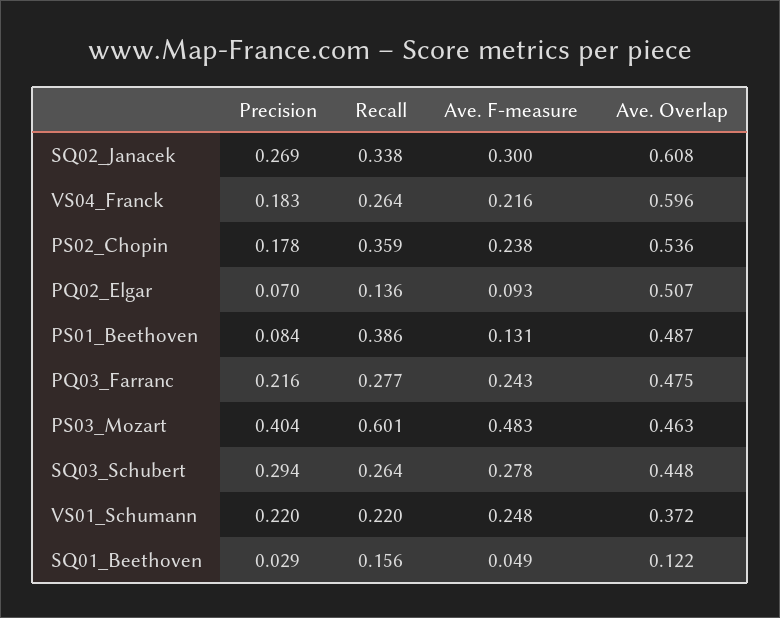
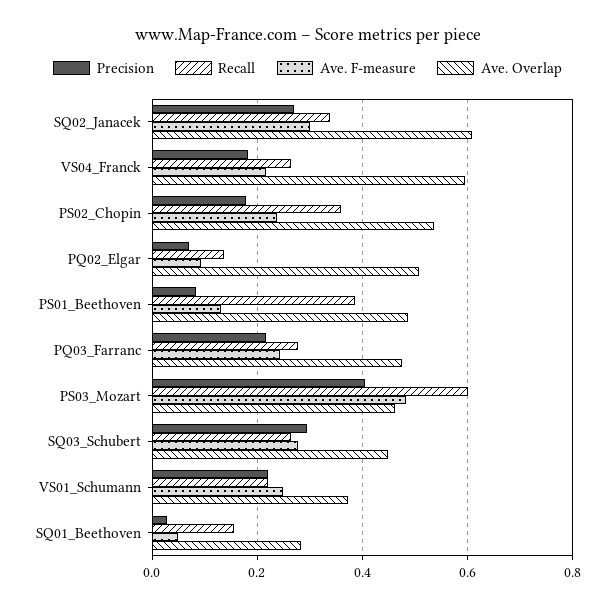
  {
    "Precision": {
      "SQ02_Janacek": 0.269,
      "VS04_Franck": 0.183,
      "PS02_Chopin": 0.178,
      "PQ02_Elgar": 0.07,
      "PS01_Beethoven": 0.084,
      "PQ03_Farranc": 0.216,
      "PS03_Mozart": 0.404,
      "SQ03_Schubert": 0.294,
      "VS01_Schumann": 0.22,
      "SQ01_Beethoven": 0.029
    },
    "Recall": {
      "SQ02_Janacek": 0.338,
      "VS04_Franck": 0.264,
      "PS02_Chopin": 0.359,
      "PQ02_Elgar": 0.136,
      "PS01_Beethoven": 0.386,
      "PQ03_Farranc": 0.277,
      "PS03_Mozart": 0.601,
      "SQ03_Schubert": 0.264,
      "VS01_Schumann": 0.22,
      "SQ01_Beethoven": 0.156
    },
    "Ave. F-measure": {
      "SQ02_Janacek": 0.3,
      "VS04_Franck": 0.216,
      "PS02_Chopin": 0.238,
      "PQ02_Elgar": 0.093,
      "PS01_Beethoven": 0.131,
      "PQ03_Farranc": 0.243,
      "PS03_Mozart": 0.483,
      "SQ03_Schubert": 0.278,
      "VS01_Schumann": 0.248,
      "SQ01_Beethoven": 0.049
    },
    "Ave. Overlap": {
      "SQ02_Janacek": 0.608,
      "VS04_Franck": 0.596,
      "PS02_Chopin": 0.536,
      "PQ02_Elgar": 0.507,
      "PS01_Beethoven": 0.487,
      "PQ03_Farranc": 0.475,
      "PS03_Mozart": 0.463,
      "SQ03_Schubert": 0.448,
      "VS01_Schumann": 0.372,
-     "SQ01_Beethoven": 0.122
+     "SQ01_Beethoven": 0.28
    }
  }

